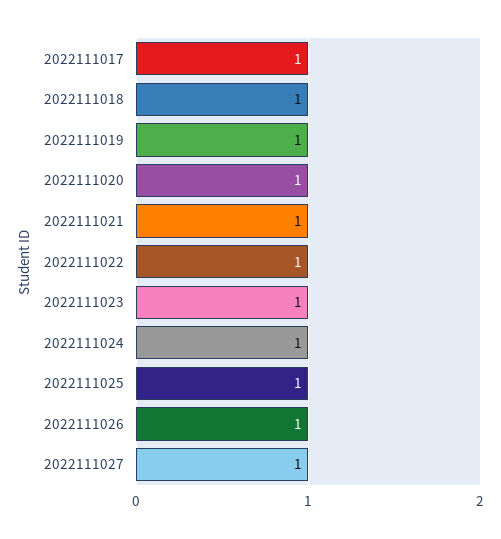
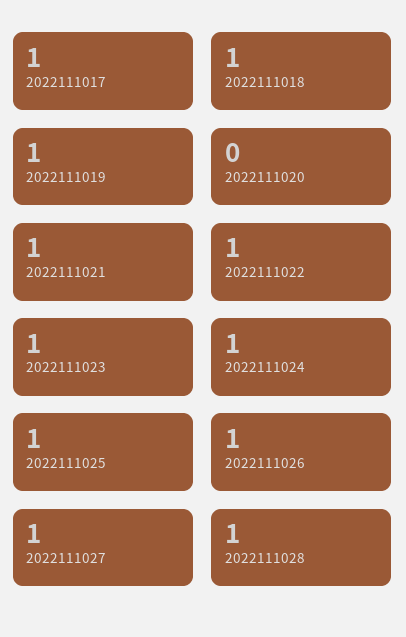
  {
    "2022111017": 1,
    "2022111018": 1,
    "2022111019": 1,
-   "2022111020": 1,
+   "2022111020": 0,
    "2022111021": 1,
    "2022111022": 1,
    "2022111023": 1,
    "2022111024": 1,
    "2022111025": 1,
    "2022111026": 1,
-   "2022111027": 1
+   "2022111027": 1,
+   "2022111028": 1
  }

